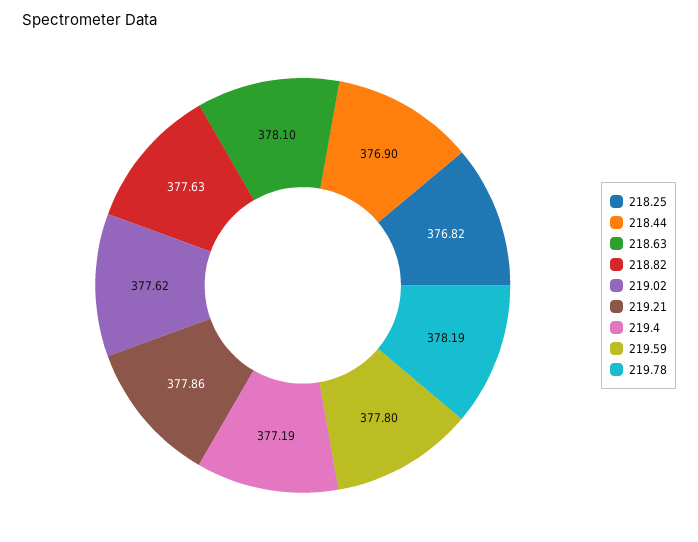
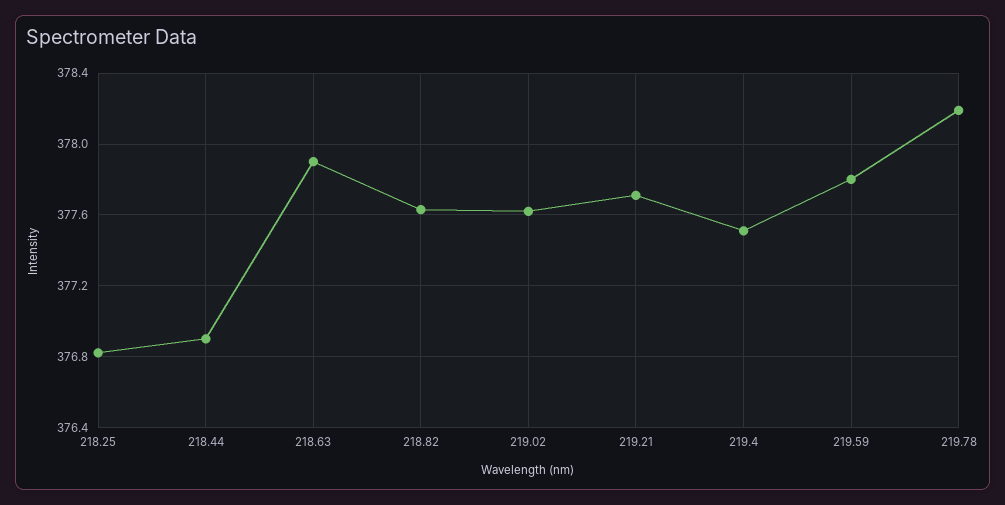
  {
    "218.25": 376.82,
    "218.44": 376.9,
-   "218.63": 378.1,
+   "218.63": 377.9,
    "218.82": 377.63,
    "219.02": 377.62,
-   "219.21": 377.86,
+   "219.21": 377.7,
-   "219.4": 377.19,
+   "219.4": 377.5,
    "219.59": 377.8,
    "219.78": 378.19
  }

